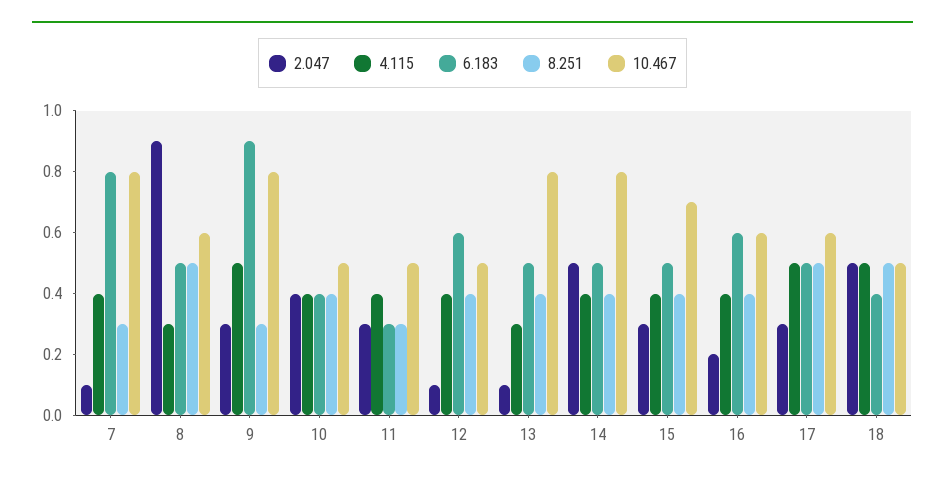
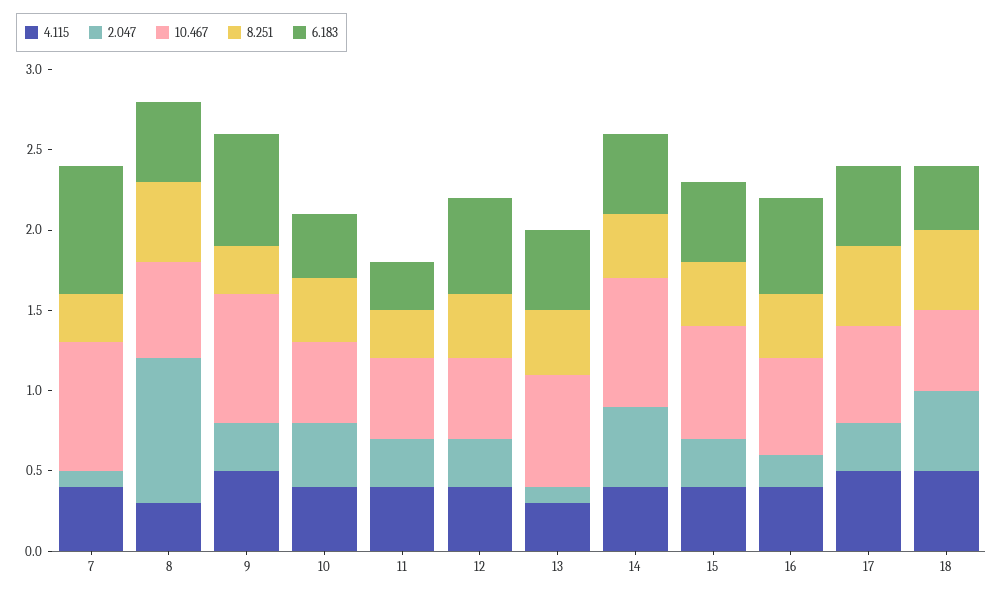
  {
    "2.047": {
      "7": 0.1,
      "8": 0.9,
      "9": 0.3,
      "10": 0.4,
      "11": 0.3,
-     "12": 0.1,
+     "12": 0.3,
      "13": 0.1,
      "14": 0.5,
      "15": 0.3,
      "16": 0.2,
      "17": 0.3,
      "18": 0.5
    },
    "4.115": {
      "7": 0.4,
      "8": 0.3,
      "9": 0.5,
      "10": 0.4,
      "11": 0.4,
      "12": 0.4,
      "13": 0.3,
      "14": 0.4,
      "15": 0.4,
      "16": 0.4,
      "17": 0.5,
      "18": 0.5
    },
    "6.183": {
      "7": 0.8,
      "8": 0.5,
-     "9": 0.9,
+     "9": 0.7,
      "10": 0.4,
      "11": 0.3,
      "12": 0.6,
      "13": 0.5,
      "14": 0.5,
      "15": 0.5,
      "16": 0.6,
      "17": 0.5,
      "18": 0.4
    },
    "8.251": {
      "7": 0.3,
      "8": 0.5,
      "9": 0.3,
      "10": 0.4,
      "11": 0.3,
      "12": 0.4,
      "13": 0.4,
      "14": 0.4,
      "15": 0.4,
      "16": 0.4,
      "17": 0.5,
      "18": 0.5
    },
    "10.467": {
      "7": 0.8,
      "8": 0.6,
      "9": 0.8,
      "10": 0.5,
      "11": 0.5,
      "12": 0.5,
-     "13": 0.8,
+     "13": 0.7,
      "14": 0.8,
      "15": 0.7,
      "16": 0.6,
      "17": 0.6,
      "18": 0.5
    }
  }

